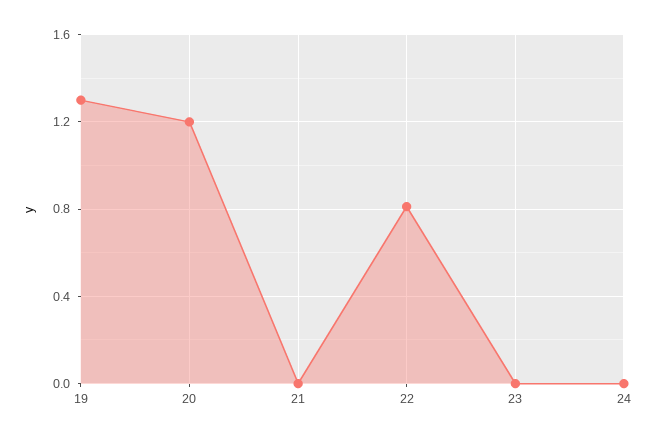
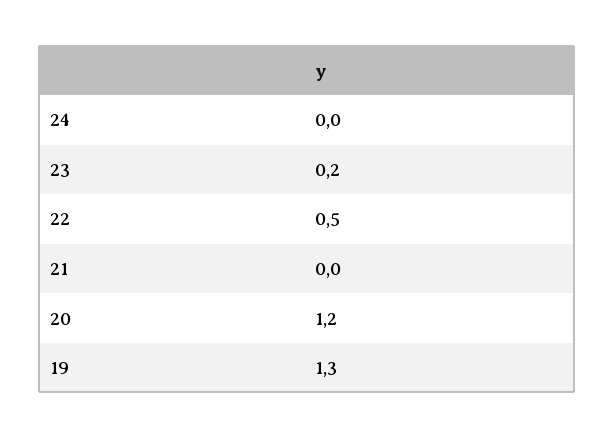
  {
    "19": 1.3,
    "20": 1.2,
    "21": 0,
-   "22": 0.8,
+   "22": 0.5,
-   "23": 0,
+   "23": 0.2,
    "24": 0
  }

